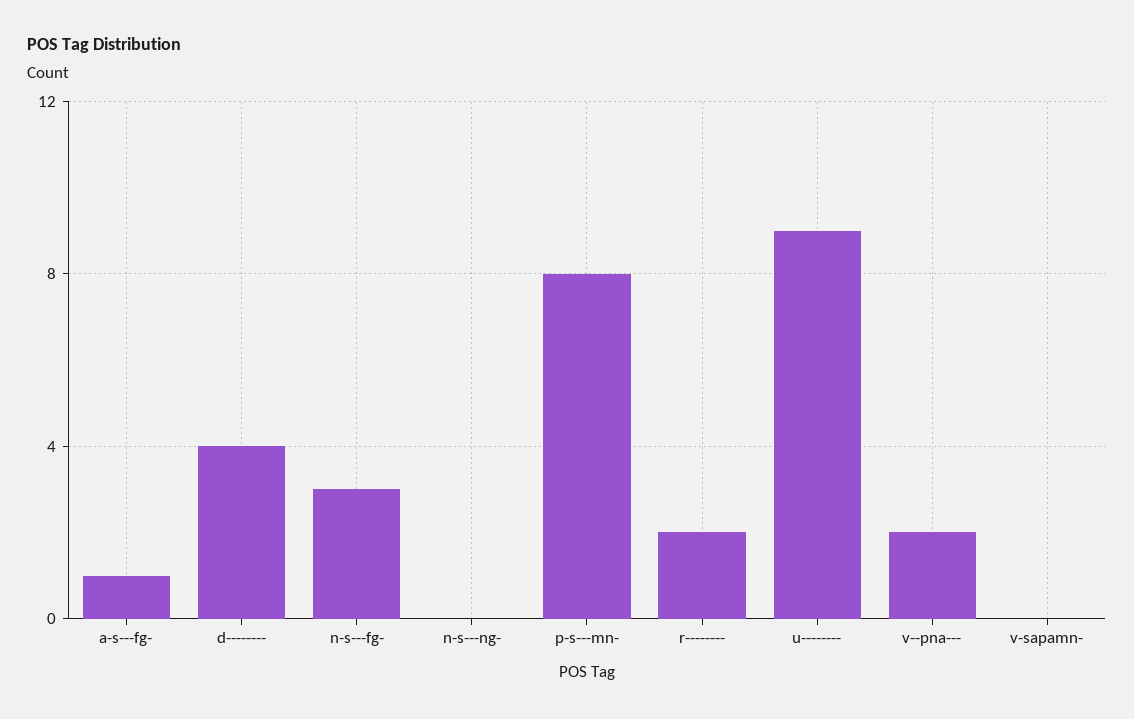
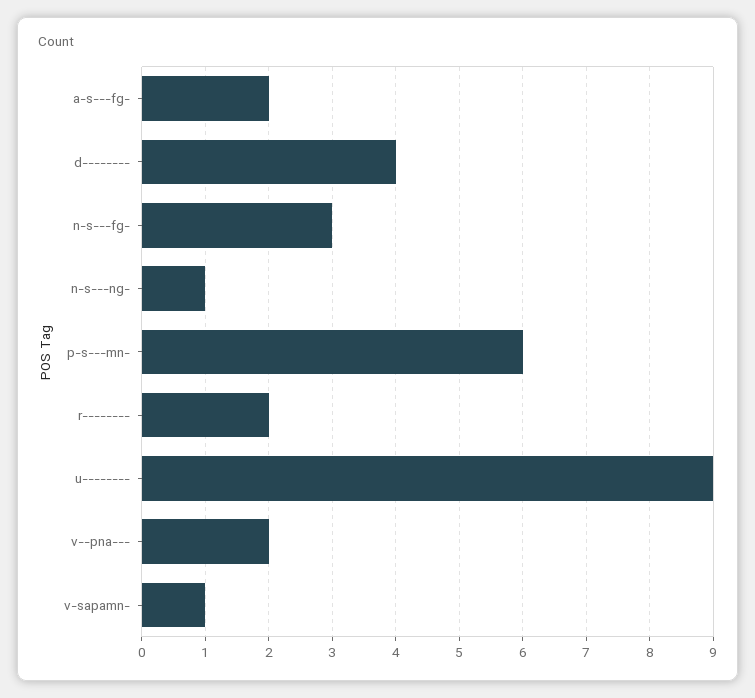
  {
-   "a-s---fg-": 1,
+   "a-s---fg-": 2,
    "d--------": 4,
    "n-s---fg-": 3,
-   "n-s---ng-": 0,
+   "n-s---ng-": 1,
-   "p-s---mn-": 8,
+   "p-s---mn-": 6,
    "r--------": 2,
    "u--------": 9,
    "v--pna---": 2,
-   "v-sapamn-": 0
+   "v-sapamn-": 1
  }

